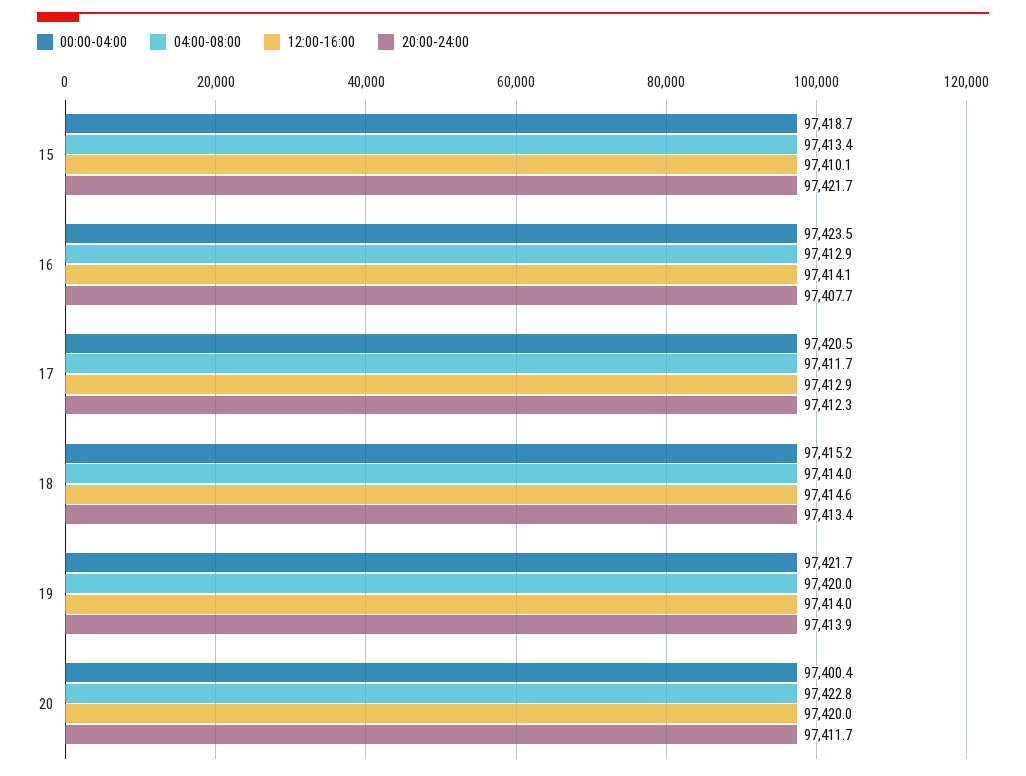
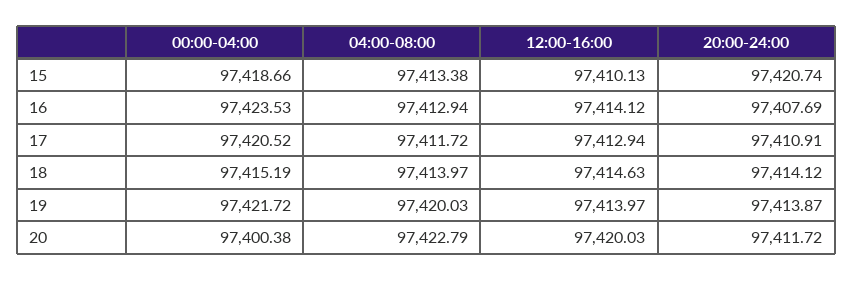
  {
    "00:00-04:00": {
      "15": 97418.66,
      "16": 97423.53,
      "17": 97420.52,
      "18": 97415.19,
      "19": 97421.72,
      "20": 97400.38
    },
    "04:00-08:00": {
      "15": 97413.38,
      "16": 97412.94,
      "17": 97411.72,
      "18": 97413.97,
      "19": 97420.03,
      "20": 97422.79
    },
    "12:00-16:00": {
      "15": 97410.13,
      "16": 97414.12,
      "17": 97412.94,
      "18": 97414.63,
      "19": 97413.97,
      "20": 97420.03
    },
    "20:00-24:00": {
-     "15": 97421.7,
+     "15": 97420.74,
      "16": 97407.69,
-     "17": 97412.3,
+     "17": 97410.91,
-     "18": 97413.4,
+     "18": 97414.12,
      "19": 97413.87,
      "20": 97411.72
    }
  }

